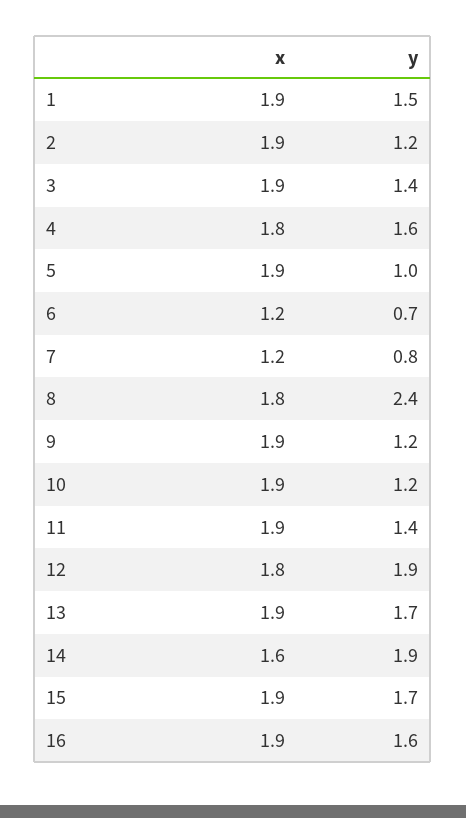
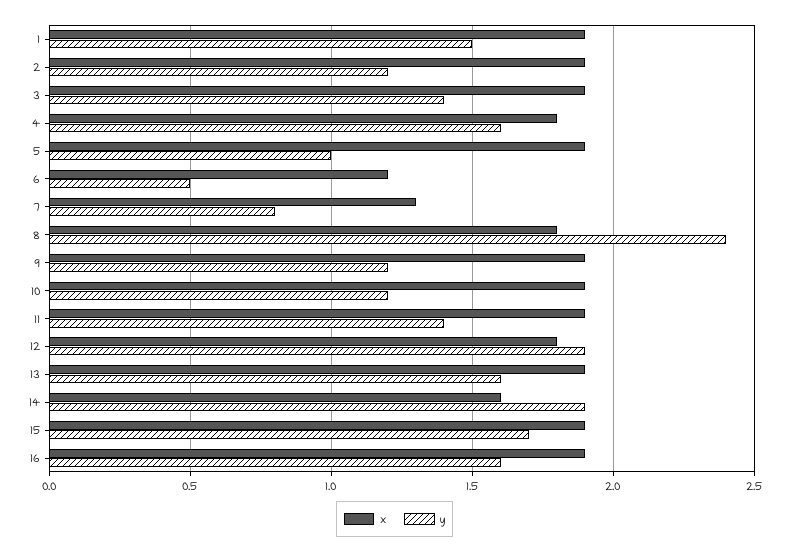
  {
    "x": {
      "1": 1.9,
      "2": 1.9,
      "3": 1.9,
      "4": 1.8,
      "5": 1.9,
      "6": 1.2,
-     "7": 1.2,
+     "7": 1.3,
      "8": 1.8,
      "9": 1.9,
      "10": 1.9,
      "11": 1.9,
      "12": 1.8,
      "13": 1.9,
      "14": 1.6,
      "15": 1.9,
      "16": 1.9
    },
    "y": {
      "1": 1.5,
      "2": 1.2,
      "3": 1.4,
      "4": 1.6,
      "5": 1,
-     "6": 0.7,
+     "6": 0.5,
      "7": 0.8,
      "8": 2.4,
      "9": 1.2,
      "10": 1.2,
      "11": 1.4,
      "12": 1.9,
-     "13": 1.7,
+     "13": 1.6,
      "14": 1.9,
      "15": 1.7,
      "16": 1.6
    }
  }

